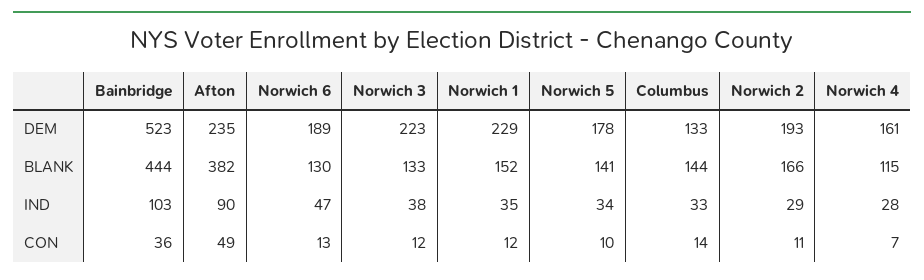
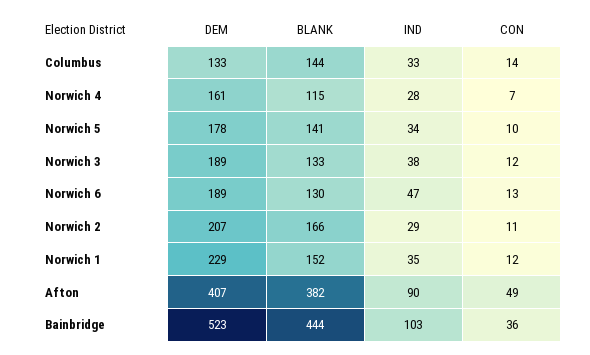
  {
    "Bainbridge": {
      "DEM": 523,
      "BLANK": 444,
      "IND": 103,
      "CON": 36
    },
    "Afton": {
-     "DEM": 235,
+     "DEM": 407,
      "BLANK": 382,
      "IND": 90,
      "CON": 49
    },
    "Norwich 6": {
      "DEM": 189,
      "BLANK": 130,
      "IND": 47,
      "CON": 13
    },
    "Norwich 3": {
-     "DEM": 223,
+     "DEM": 189,
      "BLANK": 133,
      "IND": 38,
      "CON": 12
    },
    "Norwich 1": {
      "DEM": 229,
      "BLANK": 152,
      "IND": 35,
      "CON": 12
    },
    "Norwich 5": {
      "DEM": 178,
      "BLANK": 141,
      "IND": 34,
      "CON": 10
    },
    "Columbus": {
      "DEM": 133,
      "BLANK": 144,
      "IND": 33,
      "CON": 14
    },
    "Norwich 2": {
-     "DEM": 193,
+     "DEM": 207,
      "BLANK": 166,
      "IND": 29,
      "CON": 11
    },
    "Norwich 4": {
      "DEM": 161,
      "BLANK": 115,
      "IND": 28,
      "CON": 7
    }
  }

